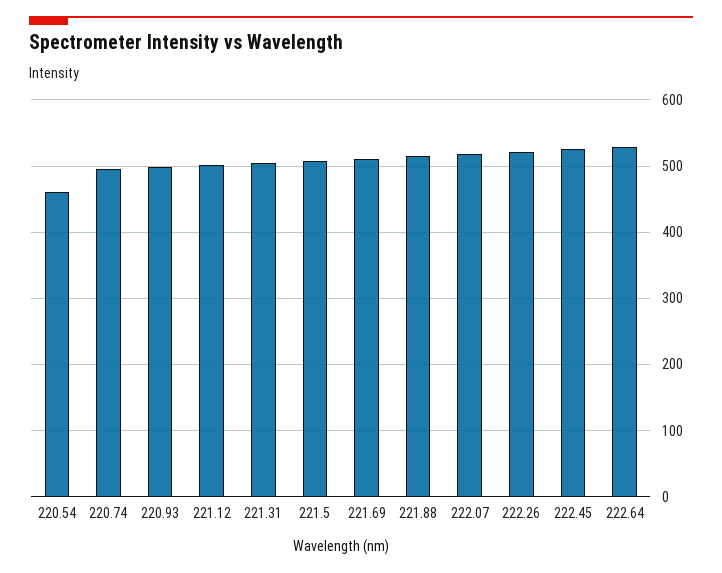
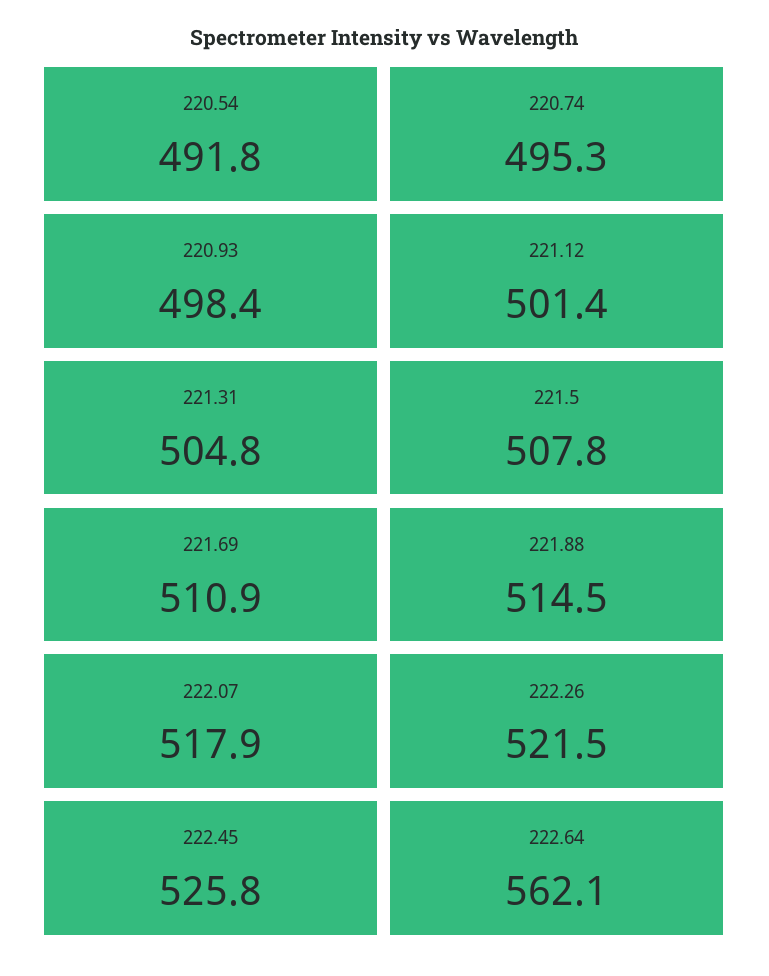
  {
-   "220.54": 460,
+   "220.54": 491.8,
    "220.74": 495.3,
    "220.93": 498.4,
    "221.12": 501.4,
    "221.31": 504.8,
    "221.5": 507.8,
    "221.69": 510.9,
    "221.88": 514.5,
    "222.07": 517.9,
    "222.26": 521.5,
    "222.45": 525.8,
-   "222.64": 530
+   "222.64": 562.1
  }

